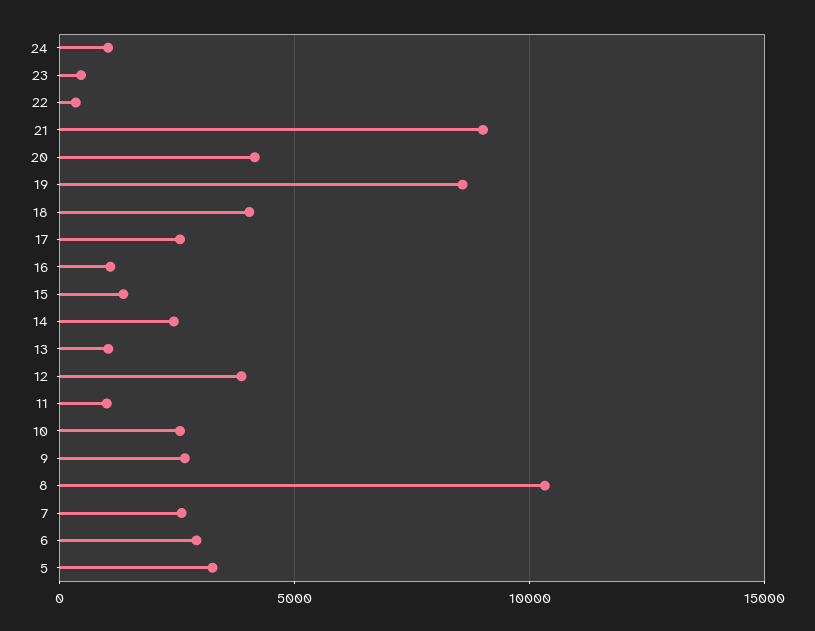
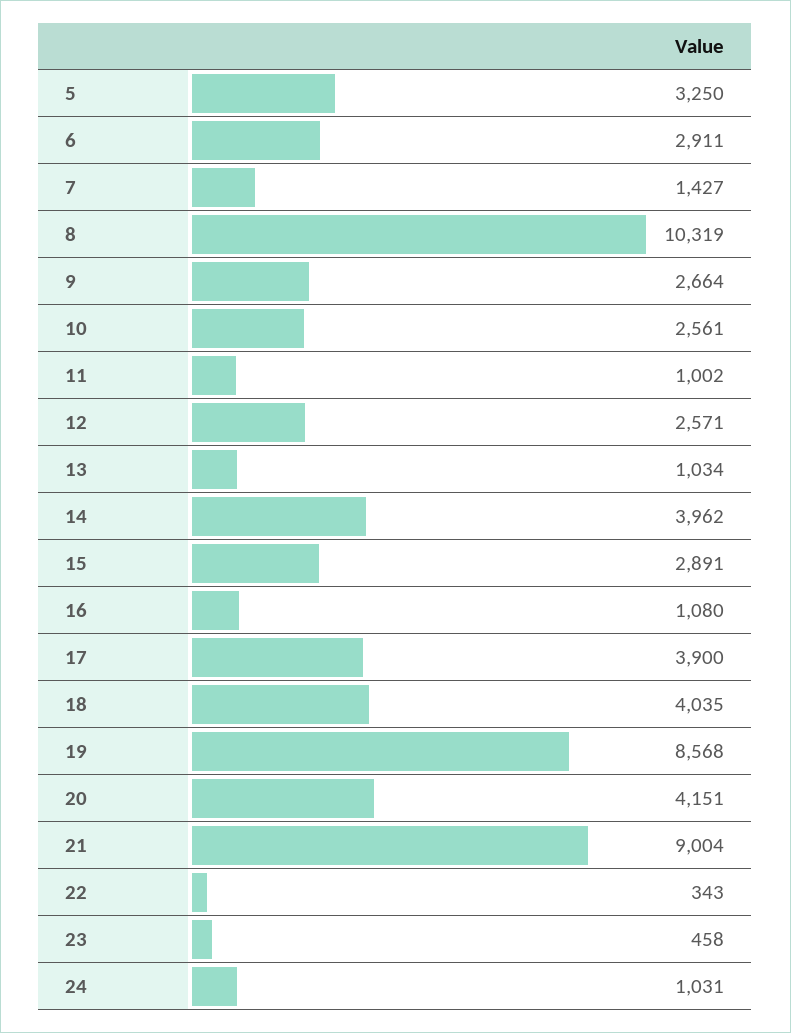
  {
    "24": 1031,
    "23": 458,
    "22": 343,
    "21": 9004,
    "20": 4151,
    "19": 8568,
    "18": 4035,
-   "17": 2500,
+   "17": 3900,
    "16": 1080,
-   "15": 1500,
+   "15": 2891,
-   "14": 2500,
+   "14": 3962,
    "13": 1034,
-   "12": 4000,
+   "12": 2571,
    "11": 1002,
    "10": 2561,
    "9": 2664,
    "8": 10319,
-   "7": 2500,
+   "7": 1427,
    "6": 2911,
    "5": 3250
  }

